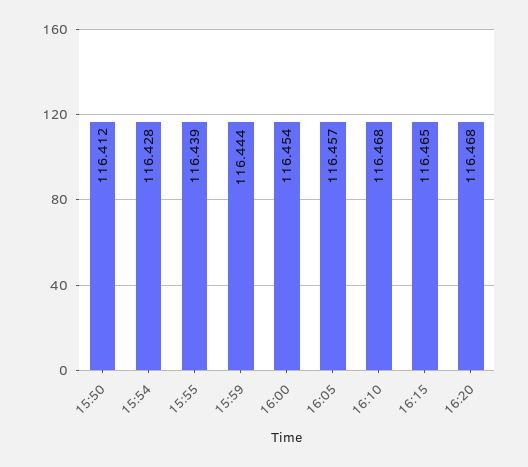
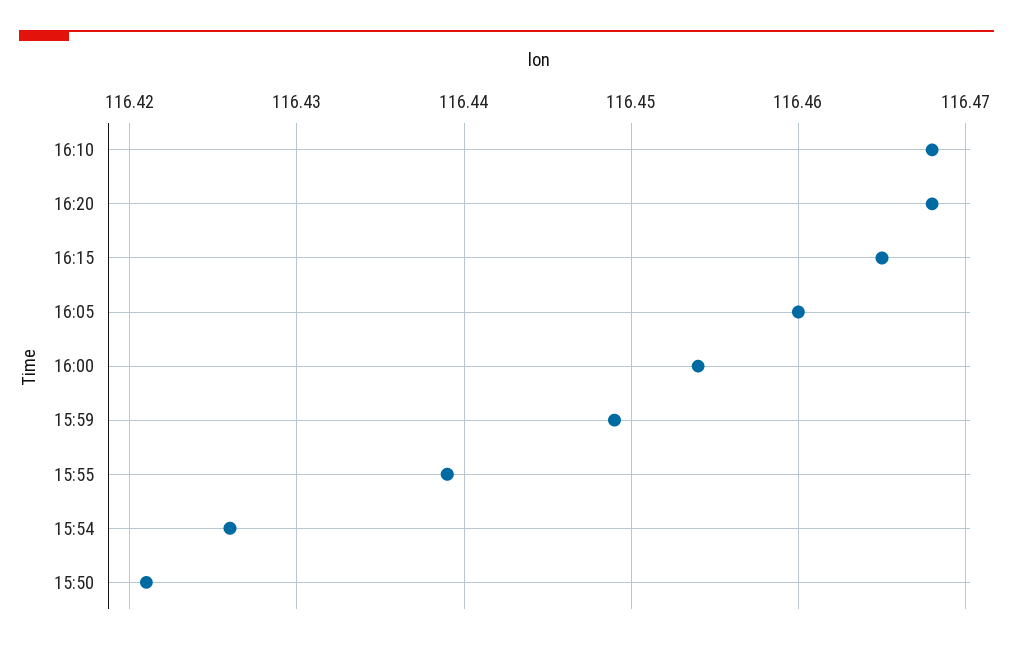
  {
-   "15:50": 116.412,
+   "15:50": 116.421,
-   "15:54": 116.428,
+   "15:54": 116.426,
    "15:55": 116.439,
-   "15:59": 116.444,
+   "15:59": 116.449,
    "16:00": 116.454,
-   "16:05": 116.457,
+   "16:05": 116.46,
    "16:10": 116.468,
    "16:15": 116.465,
    "16:20": 116.468
  }

